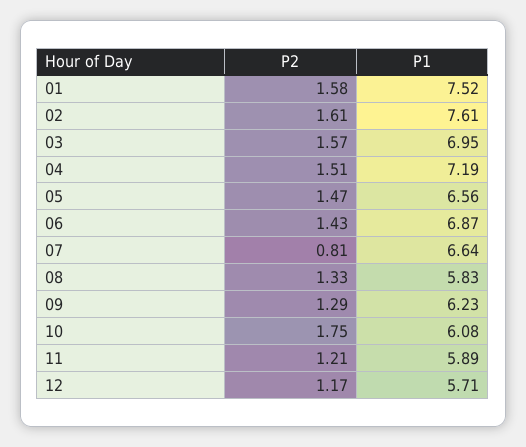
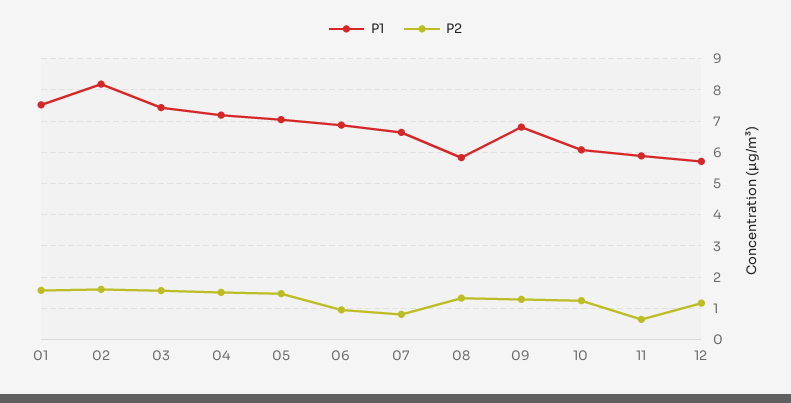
  {
    "P2": {
      "01": 1.58,
      "02": 1.61,
      "03": 1.57,
      "04": 1.51,
      "05": 1.47,
-     "06": 1.43,
+     "06": 1,
      "07": 0.81,
      "08": 1.33,
      "09": 1.29,
-     "10": 1.75,
+     "10": 1.2,
-     "11": 1.21,
+     "11": 0.6,
      "12": 1.17
    },
    "P1": {
      "01": 7.52,
-     "02": 7.61,
+     "02": 8.2,
-     "03": 6.95,
+     "03": 7.4,
      "04": 7.19,
-     "05": 6.56,
+     "05": 7,
      "06": 6.87,
      "07": 6.64,
      "08": 5.83,
-     "09": 6.23,
+     "09": 6.8,
      "10": 6.08,
      "11": 5.89,
      "12": 5.71
    }
  }

